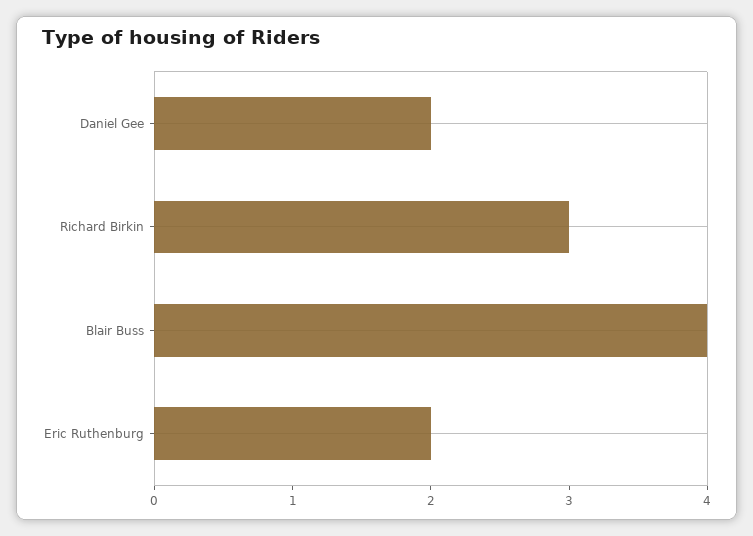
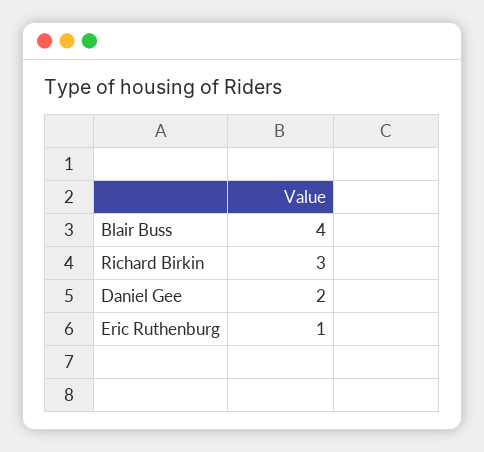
  {
    "Daniel Gee": 2,
    "Richard Birkin": 3,
    "Blair Buss": 4,
-   "Eric Ruthenburg": 2
+   "Eric Ruthenburg": 1
  }

